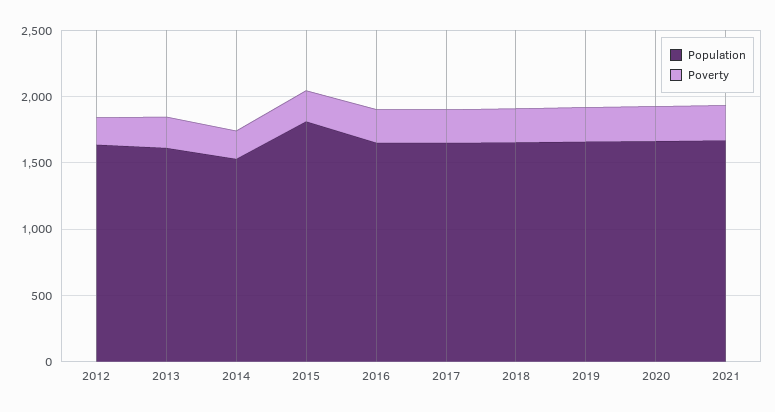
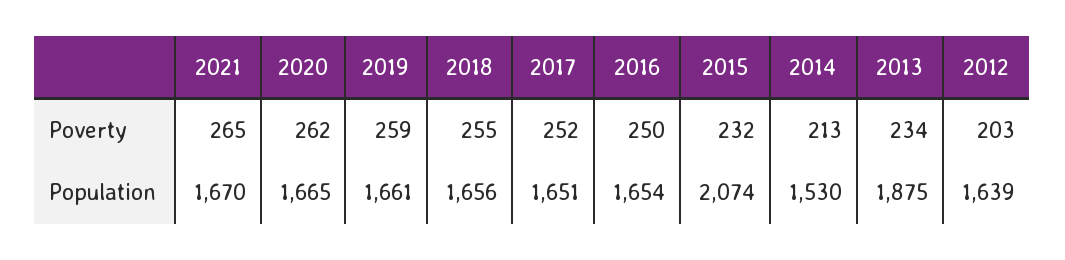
  {
    "Population": {
      "2012": 1639,
-     "2013": 1600,
+     "2013": 1875,
      "2014": 1530,
-     "2015": 1800,
+     "2015": 2074,
      "2016": 1654,
      "2017": 1651,
      "2018": 1656,
      "2019": 1661,
      "2020": 1665,
      "2021": 1670
    },
    "Poverty": {
      "2012": 203,
      "2013": 234,
      "2014": 213,
      "2015": 232,
      "2016": 250,
      "2017": 252,
      "2018": 255,
      "2019": 259,
      "2020": 262,
      "2021": 265
    }
  }

